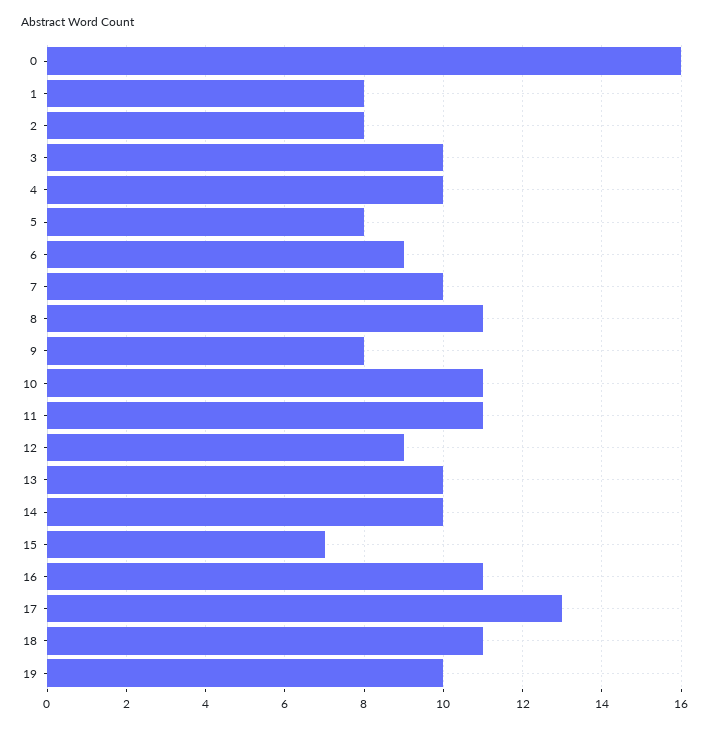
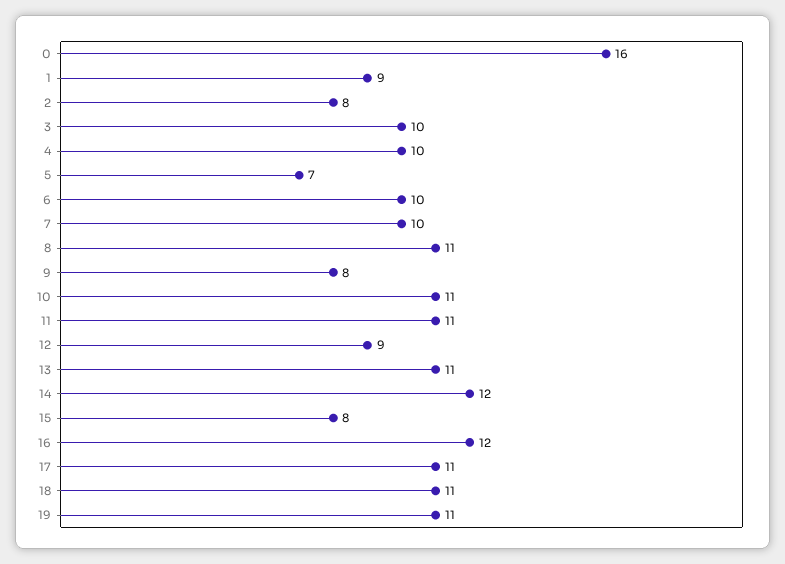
  {
    "0": 16,
-   "1": 8,
+   "1": 9,
    "2": 8,
    "3": 10,
    "4": 10,
-   "5": 8,
+   "5": 7,
-   "6": 9,
+   "6": 10,
    "7": 10,
    "8": 11,
    "9": 8,
    "10": 11,
    "11": 11,
    "12": 9,
-   "13": 10,
+   "13": 11,
-   "14": 10,
+   "14": 12,
-   "15": 7,
+   "15": 8,
-   "16": 11,
+   "16": 12,
-   "17": 13,
+   "17": 11,
    "18": 11,
-   "19": 10
+   "19": 11
  }

